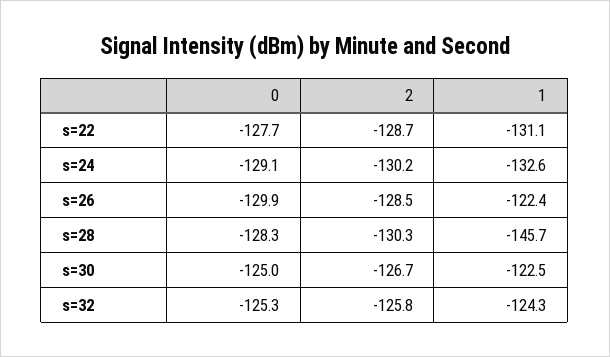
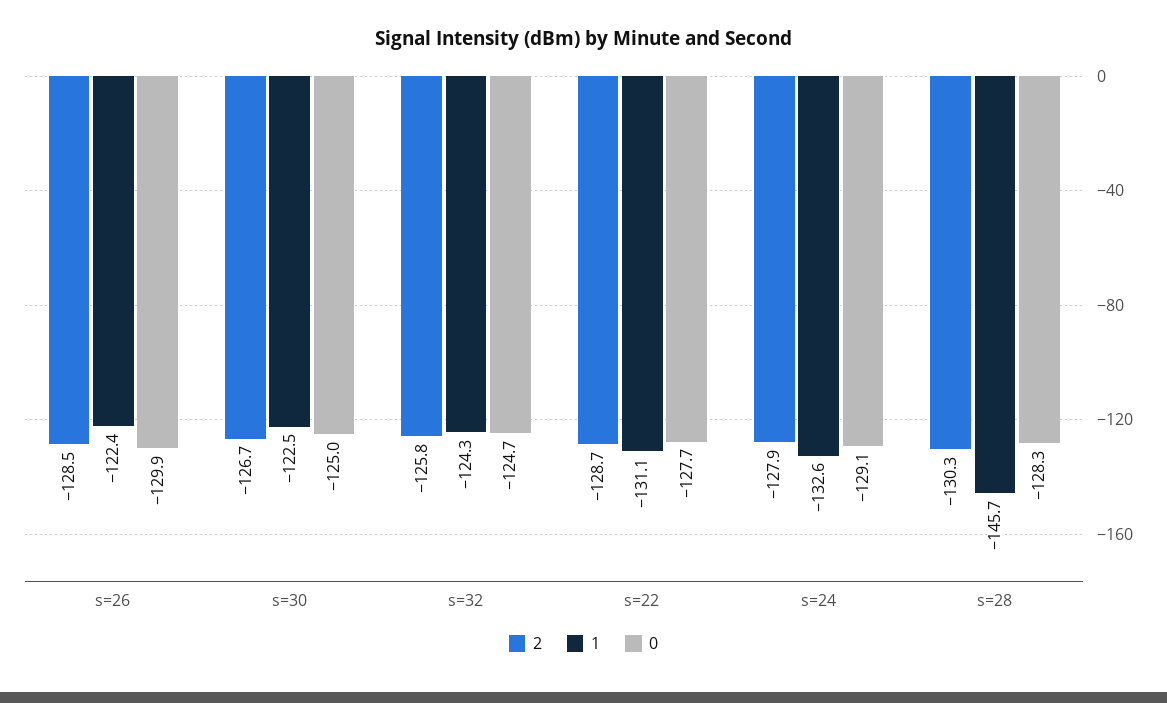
  {
    "0": {
      "s=22": -127.7,
      "s=24": -129.1,
      "s=26": -129.9,
      "s=28": -128.3,
      "s=30": -125,
-     "s=32": -125.3
+     "s=32": -124.7
    },
    "2": {
      "s=22": -128.7,
-     "s=24": -130.2,
+     "s=24": -127.9,
      "s=26": -128.5,
      "s=28": -130.3,
      "s=30": -126.7,
      "s=32": -125.8
    },
    "1": {
      "s=22": -131.1,
      "s=24": -132.6,
      "s=26": -122.4,
      "s=28": -145.7,
      "s=30": -122.5,
      "s=32": -124.3
    }
  }

